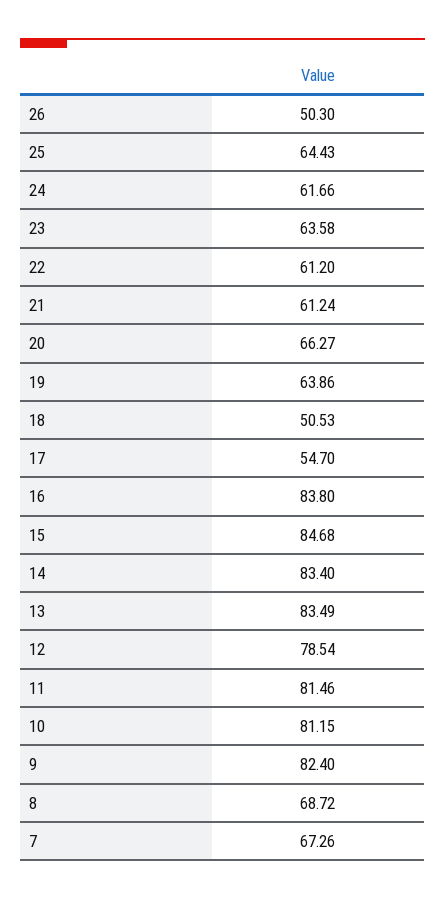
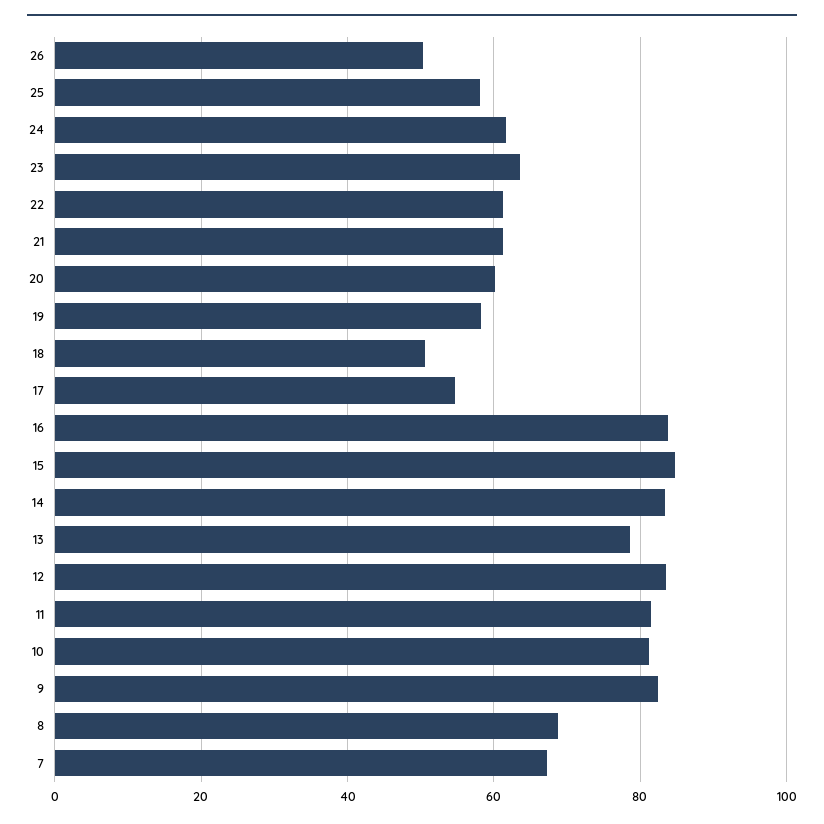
  {
    "26": 50.3,
-   "25": 64.43,
+   "25": 58,
    "24": 61.66,
    "23": 63.58,
    "22": 61.2,
    "21": 61.24,
-   "20": 66.27,
+   "20": 60,
-   "19": 63.86,
+   "19": 58,
    "18": 50.53,
    "17": 54.7,
    "16": 83.8,
    "15": 84.68,
    "14": 83.4,
-   "13": 83.49,
+   "13": 78,
-   "12": 78.54,
+   "12": 84,
    "11": 81.46,
    "10": 81.15,
    "9": 82.4,
    "8": 68.72,
    "7": 67.26
  }

